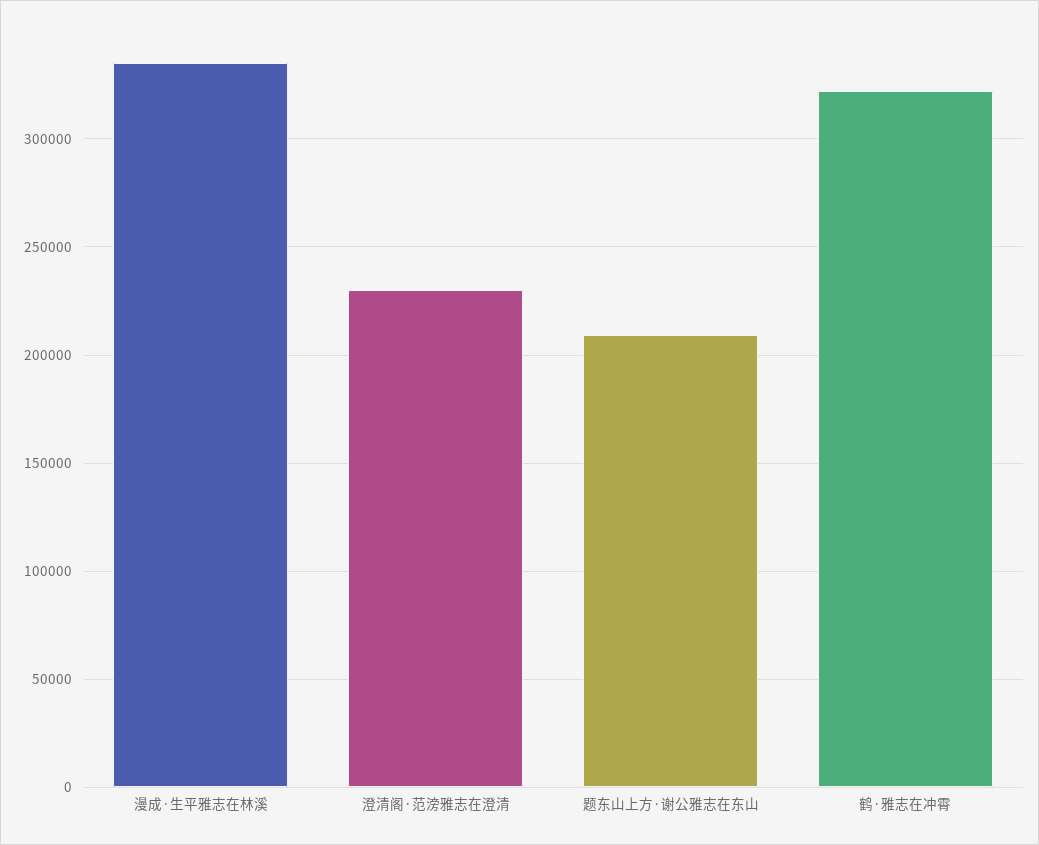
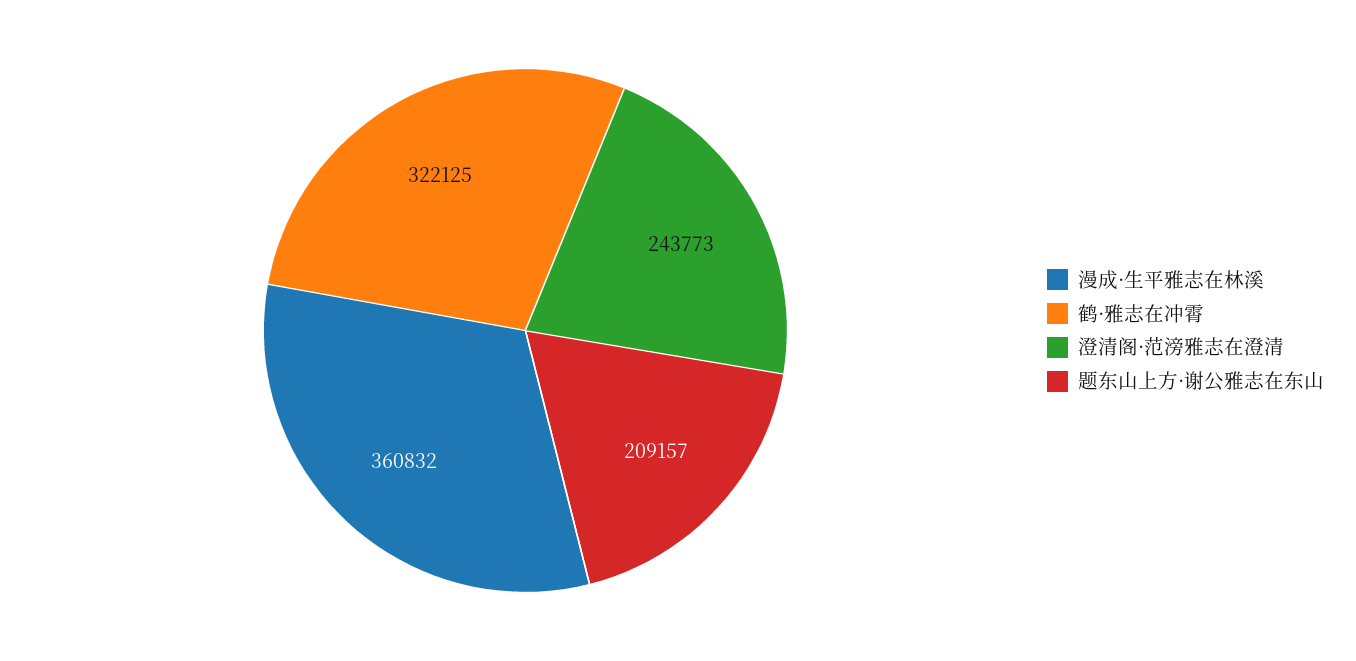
  {
-   "漫成·生平雅志在林溪": 335000,
+   "漫成·生平雅志在林溪": 360832,
-   "澄清阁·范滂雅志在澄清": 230000,
+   "澄清阁·范滂雅志在澄清": 243773,
    "题东山上方·谢公雅志在东山": 209157,
    "鹤·雅志在冲霄": 322125
  }

